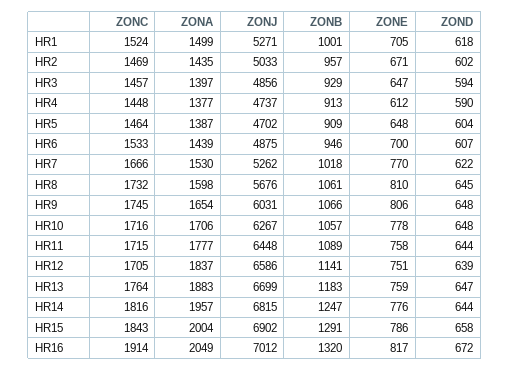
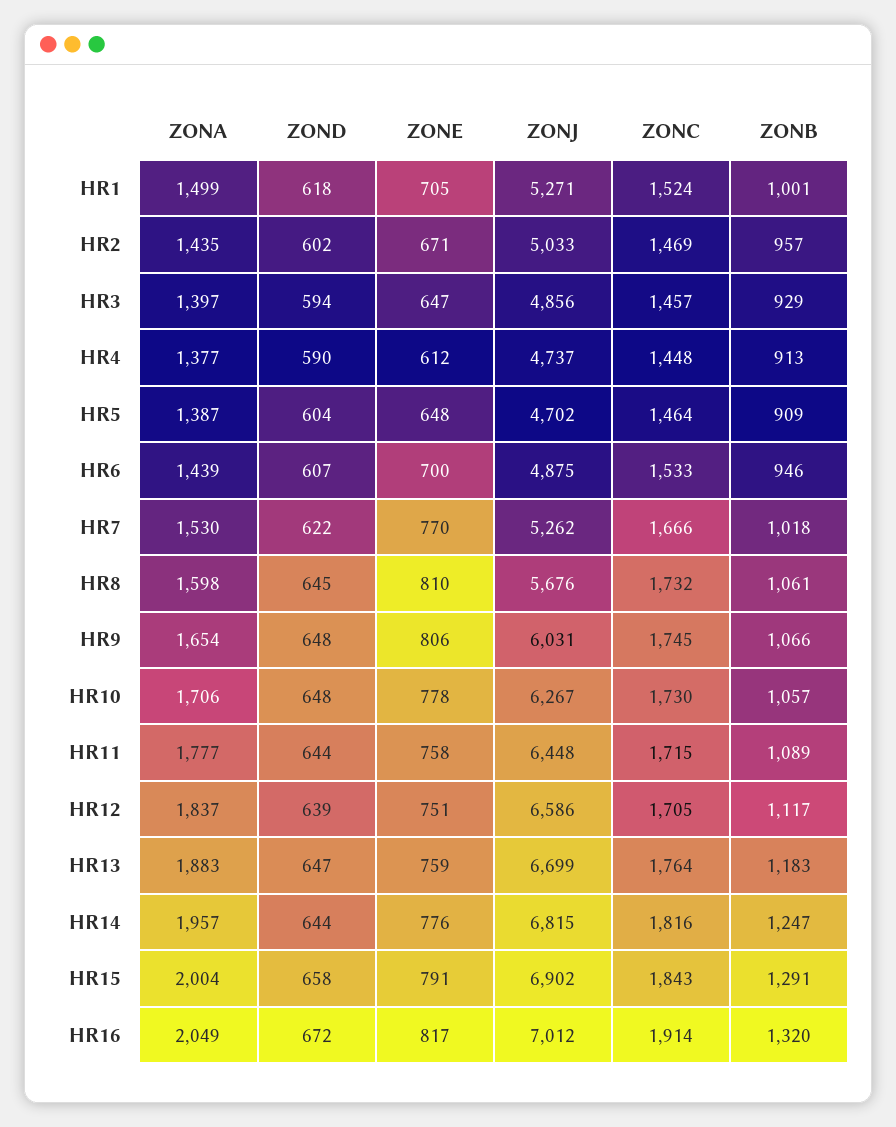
  {
    "ZONC": {
      "HR1": 1524,
      "HR2": 1469,
      "HR3": 1457,
      "HR4": 1448,
      "HR5": 1464,
      "HR6": 1533,
      "HR7": 1666,
      "HR8": 1732,
      "HR9": 1745,
-     "HR10": 1716,
+     "HR10": 1730,
      "HR11": 1715,
      "HR12": 1705,
      "HR13": 1764,
      "HR14": 1816,
      "HR15": 1843,
      "HR16": 1914
    },
    "ZONA": {
      "HR1": 1499,
      "HR2": 1435,
      "HR3": 1397,
      "HR4": 1377,
      "HR5": 1387,
      "HR6": 1439,
      "HR7": 1530,
      "HR8": 1598,
      "HR9": 1654,
      "HR10": 1706,
      "HR11": 1777,
      "HR12": 1837,
      "HR13": 1883,
      "HR14": 1957,
      "HR15": 2004,
      "HR16": 2049
    },
    "ZONJ": {
      "HR1": 5271,
      "HR2": 5033,
      "HR3": 4856,
      "HR4": 4737,
      "HR5": 4702,
      "HR6": 4875,
      "HR7": 5262,
      "HR8": 5676,
      "HR9": 6031,
      "HR10": 6267,
      "HR11": 6448,
      "HR12": 6586,
      "HR13": 6699,
      "HR14": 6815,
      "HR15": 6902,
      "HR16": 7012
    },
    "ZONB": {
      "HR1": 1001,
      "HR2": 957,
      "HR3": 929,
      "HR4": 913,
      "HR5": 909,
      "HR6": 946,
      "HR7": 1018,
      "HR8": 1061,
      "HR9": 1066,
      "HR10": 1057,
      "HR11": 1089,
-     "HR12": 1141,
+     "HR12": 1117,
      "HR13": 1183,
      "HR14": 1247,
      "HR15": 1291,
      "HR16": 1320
    },
    "ZONE": {
      "HR1": 705,
      "HR2": 671,
      "HR3": 647,
      "HR4": 612,
      "HR5": 648,
      "HR6": 700,
      "HR7": 770,
      "HR8": 810,
      "HR9": 806,
      "HR10": 778,
      "HR11": 758,
      "HR12": 751,
      "HR13": 759,
      "HR14": 776,
-     "HR15": 786,
+     "HR15": 791,
      "HR16": 817
    },
    "ZOND": {
      "HR1": 618,
      "HR2": 602,
      "HR3": 594,
      "HR4": 590,
      "HR5": 604,
      "HR6": 607,
      "HR7": 622,
      "HR8": 645,
      "HR9": 648,
      "HR10": 648,
      "HR11": 644,
      "HR12": 639,
      "HR13": 647,
      "HR14": 644,
      "HR15": 658,
      "HR16": 672
    }
  }

